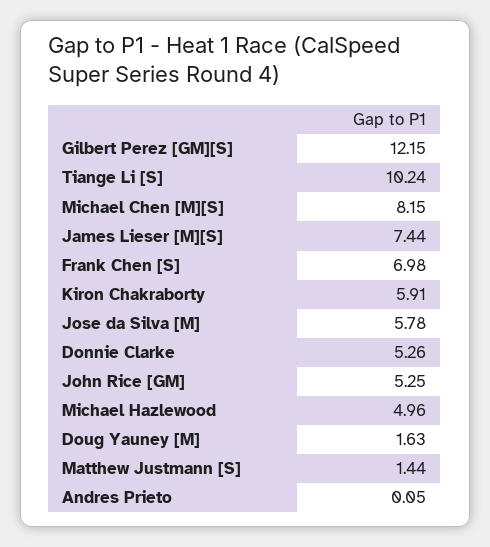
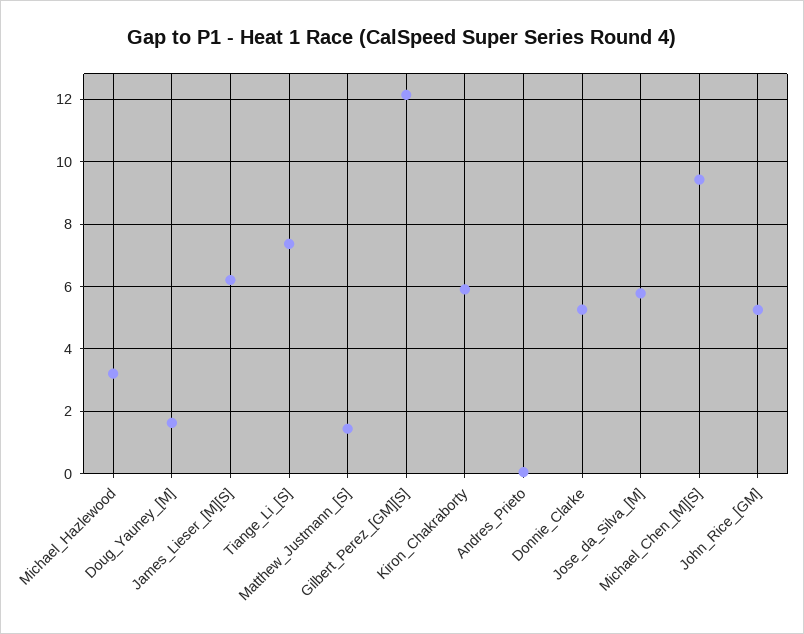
  {
    "Gilbert Perez [GM][S]": 12.15,
-   "Tiange Li [S]": 10.24,
+   "Tiange Li [S]": 7.4,
-   "Michael Chen [M][S]": 8.15,
+   "Michael Chen [M][S]": 9.4,
-   "James Lieser [M][S]": 7.44,
+   "James Lieser [M][S]": 6.2,
-   "Frank Chen [S]": 6.98,
    "Kiron Chakraborty": 5.91,
    "Jose da Silva [M]": 5.78,
    "Donnie Clarke": 5.26,
    "John Rice [GM]": 5.25,
-   "Michael Hazlewood": 4.96,
+   "Michael Hazlewood": 3.2,
    "Doug Yauney [M]": 1.63,
    "Matthew Justmann [S]": 1.44,
    "Andres Prieto": 0.05
  }

